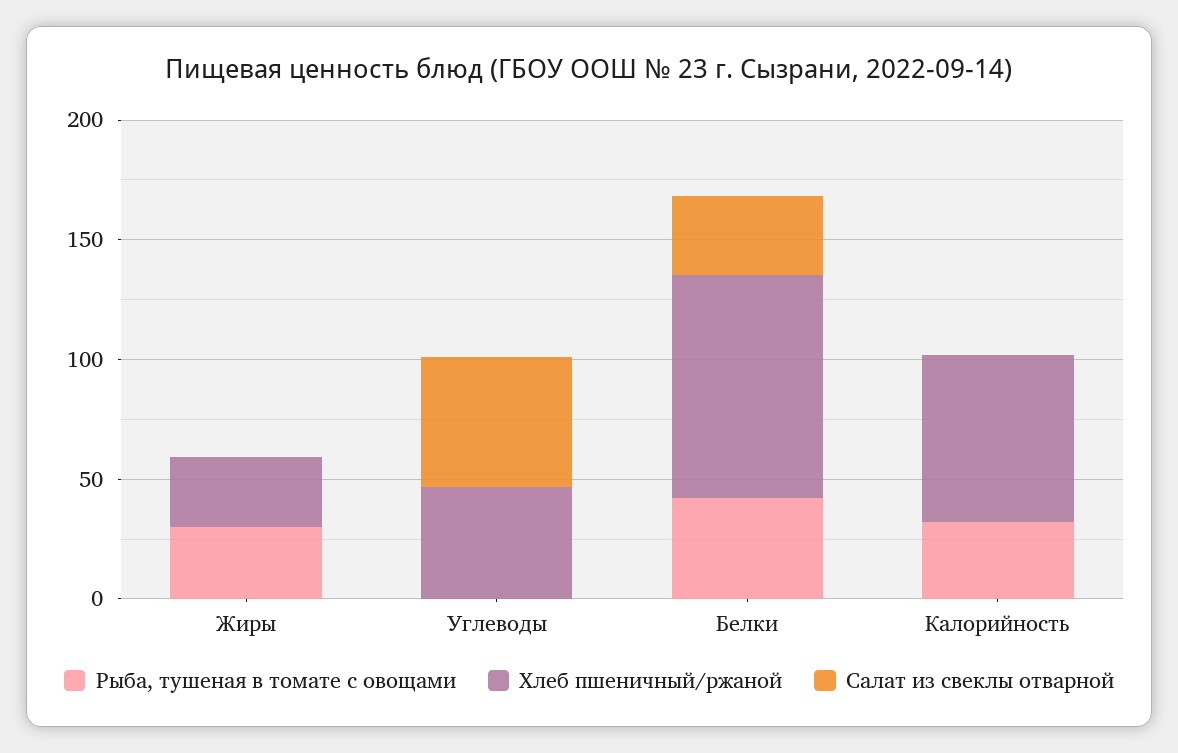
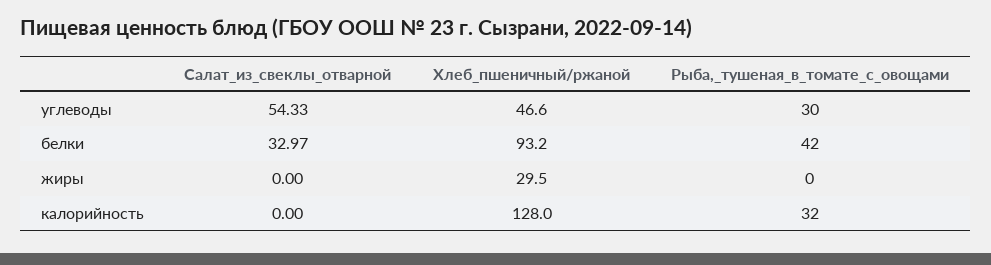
  {
    "Рыба, тушеная в томате с овощами": {
-     "Жиры": 30,
+     "Жиры": 0,
-     "Углеводы": 0,
+     "Углеводы": 30,
      "Белки": 42,
      "Калорийность": 32
    },
    "Хлеб пшеничный/ржаной": {
      "Жиры": 29.5,
      "Углеводы": 46.6,
      "Белки": 93.2,
-     "Калорийность": 70
+     "Калорийность": 128
    },
    "Салат из свеклы отварной": {
      "Жиры": 0,
      "Углеводы": 54.33,
      "Белки": 32.97,
      "Калорийность": 0
    }
  }

